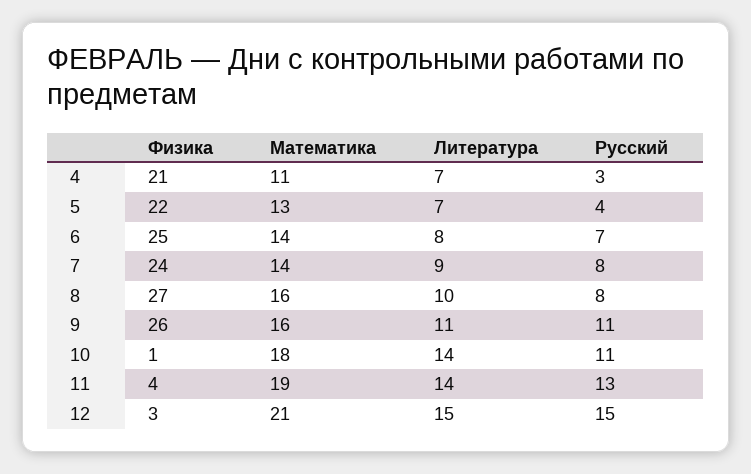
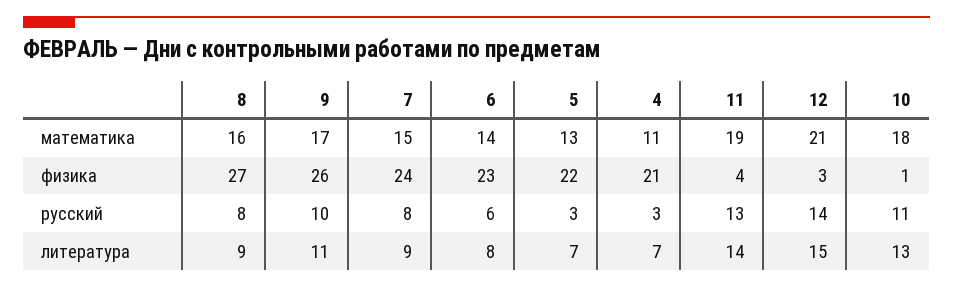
  {
    "Физика": {
      "4": 21,
      "5": 22,
-     "6": 25,
+     "6": 23,
      "7": 24,
      "8": 27,
      "9": 26,
      "10": 1,
      "11": 4,
      "12": 3
    },
    "Математика": {
      "4": 11,
      "5": 13,
      "6": 14,
-     "7": 14,
+     "7": 15,
      "8": 16,
-     "9": 16,
+     "9": 17,
      "10": 18,
      "11": 19,
      "12": 21
    },
    "Литература": {
      "4": 7,
      "5": 7,
      "6": 8,
      "7": 9,
-     "8": 10,
+     "8": 9,
      "9": 11,
-     "10": 14,
+     "10": 13,
      "11": 14,
      "12": 15
    },
    "Русский": {
      "4": 3,
-     "5": 4,
+     "5": 3,
-     "6": 7,
+     "6": 6,
      "7": 8,
      "8": 8,
-     "9": 11,
+     "9": 10,
      "10": 11,
      "11": 13,
-     "12": 15
+     "12": 14
    }
  }

